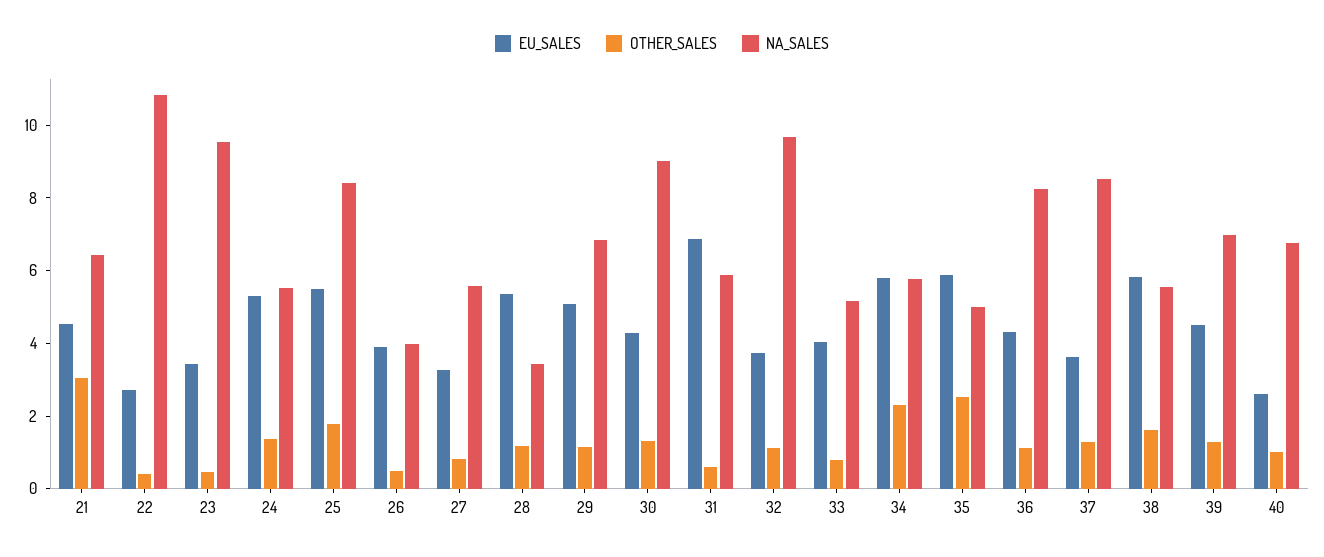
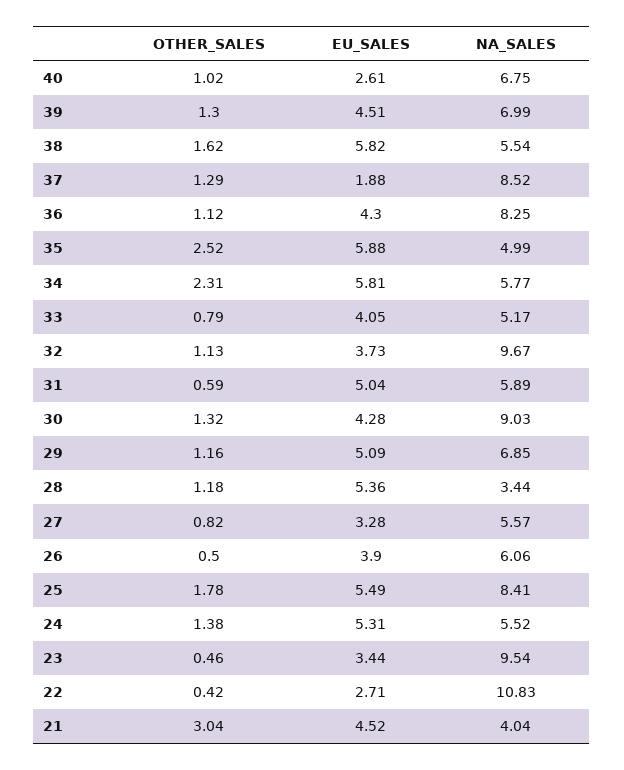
  {
    "EU_SALES": {
      "21": 4.52,
      "22": 2.71,
      "23": 3.44,
      "24": 5.31,
      "25": 5.49,
      "26": 3.9,
      "27": 3.28,
      "28": 5.36,
      "29": 5.09,
      "30": 4.28,
-     "31": 7,
+     "31": 5.04,
      "32": 3.73,
      "33": 4.05,
      "34": 5.81,
      "35": 5.88,
      "36": 4.3,
-     "37": 3.5,
+     "37": 1.88,
      "38": 5.82,
      "39": 4.51,
      "40": 2.61
    },
    "OTHER_SALES": {
      "21": 3.04,
      "22": 0.42,
      "23": 0.46,
      "24": 1.38,
      "25": 1.78,
      "26": 0.5,
      "27": 0.82,
      "28": 1.18,
      "29": 1.16,
      "30": 1.32,
      "31": 0.59,
      "32": 1.13,
      "33": 0.79,
      "34": 2.31,
      "35": 2.52,
      "36": 1.12,
      "37": 1.29,
      "38": 1.62,
      "39": 1.3,
      "40": 1.02
    },
    "NA_SALES": {
-     "21": 6.5,
+     "21": 4.04,
      "22": 10.83,
      "23": 9.54,
      "24": 5.52,
      "25": 8.41,
-     "26": 4,
+     "26": 6.06,
      "27": 5.57,
      "28": 3.44,
      "29": 6.85,
      "30": 9.03,
      "31": 5.89,
      "32": 9.67,
      "33": 5.17,
      "34": 5.77,
      "35": 4.99,
      "36": 8.25,
      "37": 8.52,
      "38": 5.54,
      "39": 6.99,
      "40": 6.75
    }
  }

